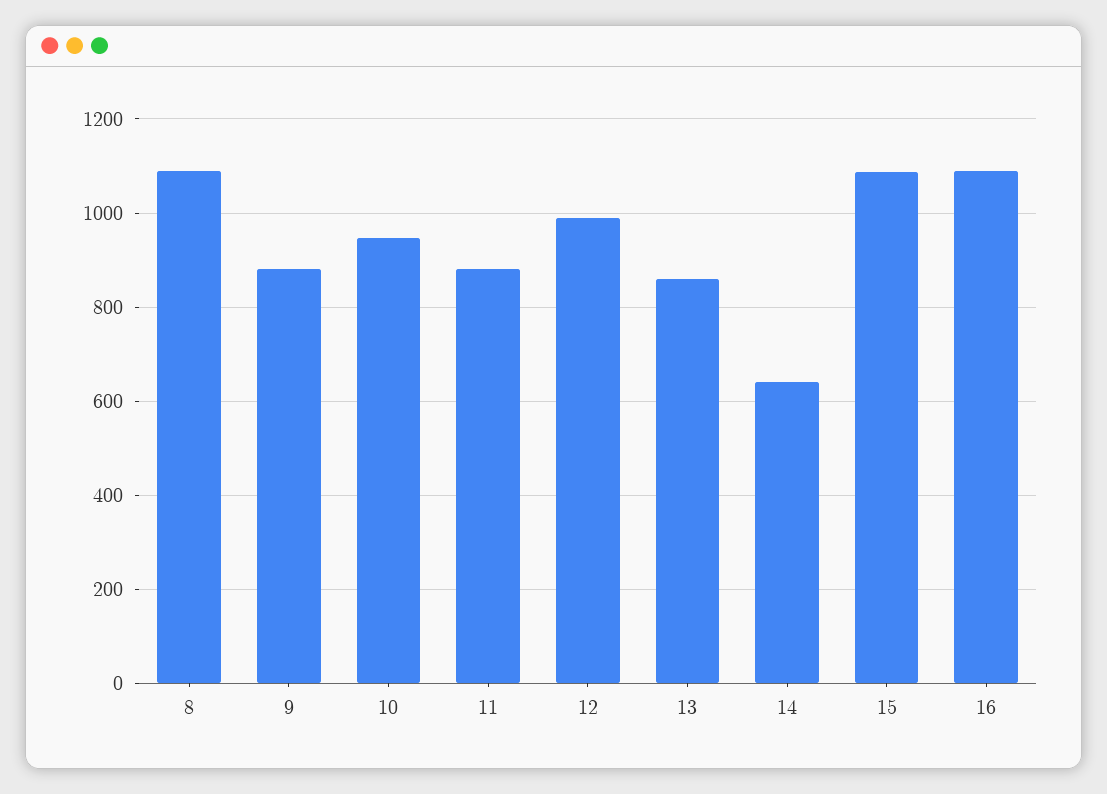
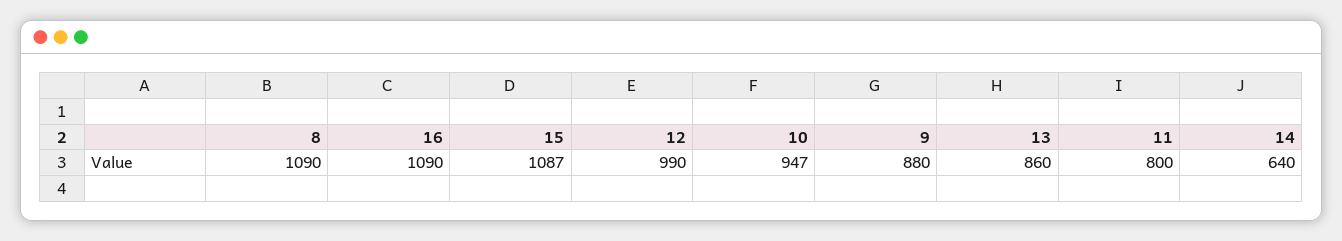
  {
    "8": 1090,
    "9": 880,
    "10": 947,
-   "11": 880,
+   "11": 800,
    "12": 990,
    "13": 860,
    "14": 640,
    "15": 1087,
    "16": 1090
  }

